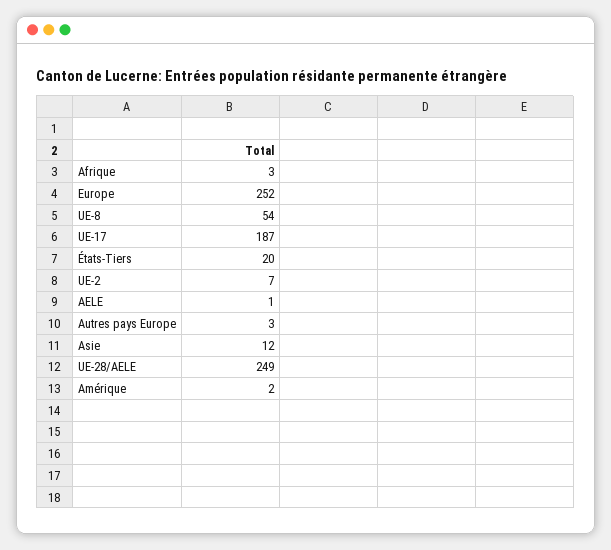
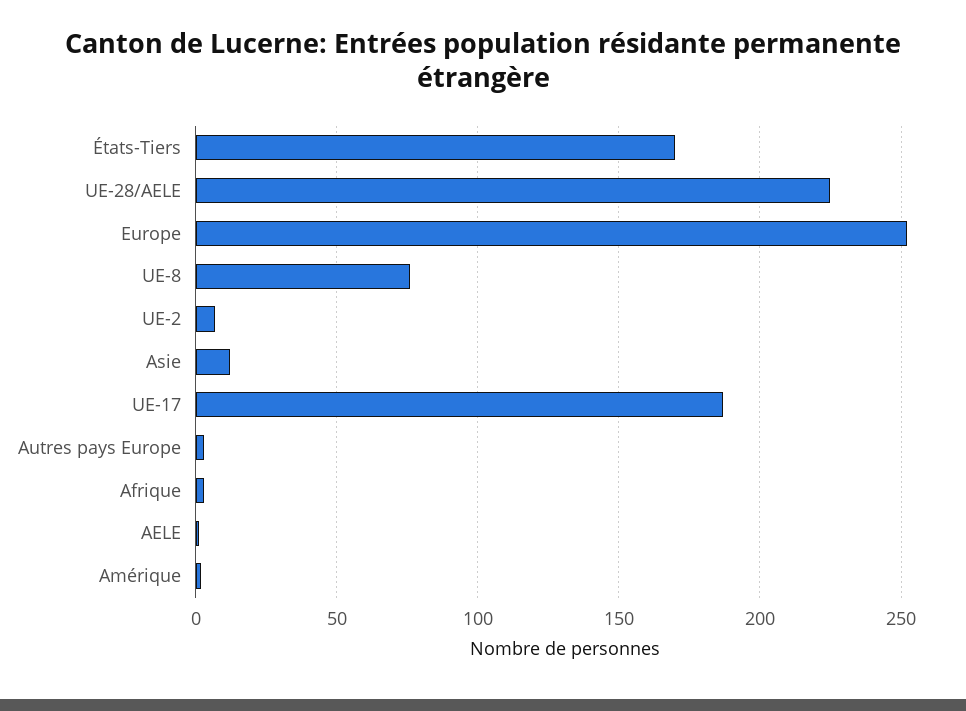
  {
    "Afrique": 3,
    "Europe": 252,
-   "UE-8": 54,
+   "UE-8": 75,
    "UE-17": 187,
-   "États-Tiers": 20,
+   "États-Tiers": 170,
    "UE-2": 7,
    "AELE": 1,
    "Autres pays Europe": 3,
    "Asie": 12,
-   "UE-28/AELE": 249,
+   "UE-28/AELE": 225,
    "Amérique": 2
  }

